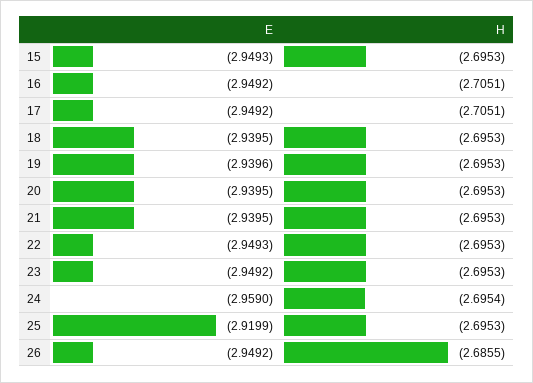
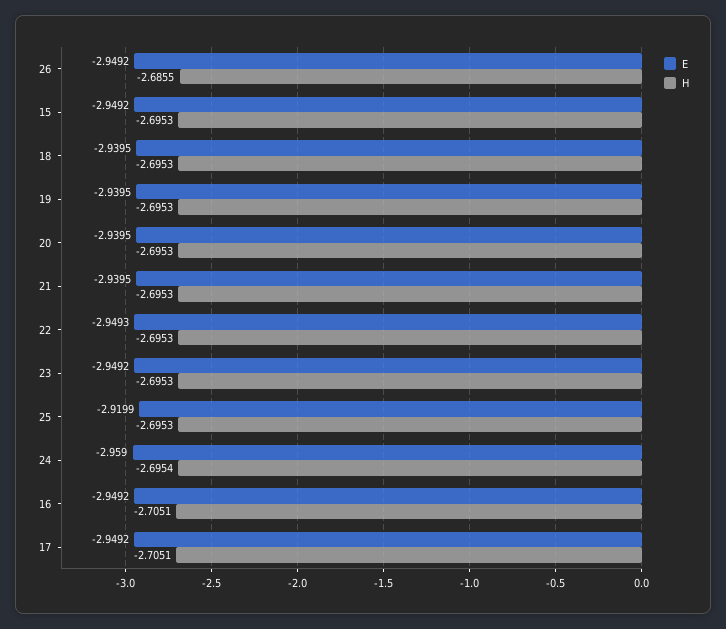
  {
    "E": {
-     "15": -2.9493,
+     "15": -2.9492,
      "16": -2.9492,
      "17": -2.9492,
      "18": -2.9395,
-     "19": -2.9396,
+     "19": -2.9395,
      "20": -2.9395,
      "21": -2.9395,
      "22": -2.9493,
      "23": -2.9492,
      "24": -2.959,
      "25": -2.9199,
      "26": -2.9492
    },
    "H": {
      "15": -2.6953,
      "16": -2.7051,
      "17": -2.7051,
      "18": -2.6953,
      "19": -2.6953,
      "20": -2.6953,
      "21": -2.6953,
      "22": -2.6953,
      "23": -2.6953,
      "24": -2.6954,
      "25": -2.6953,
      "26": -2.6855
    }
  }

